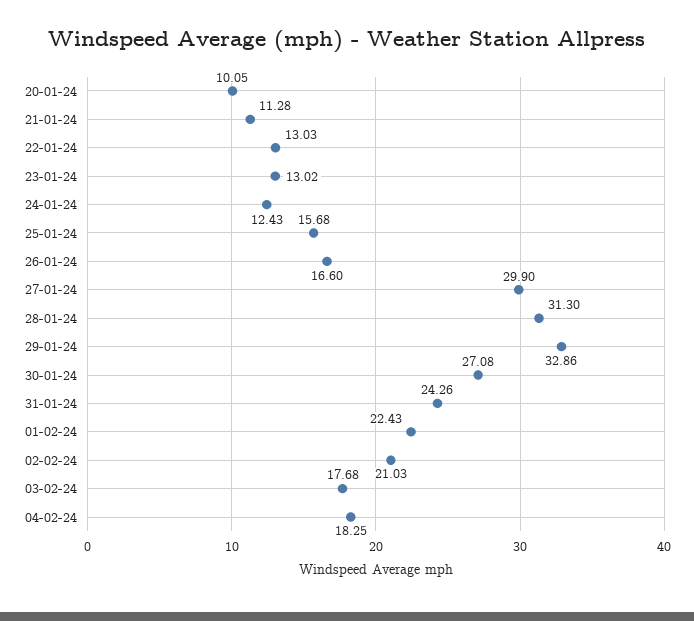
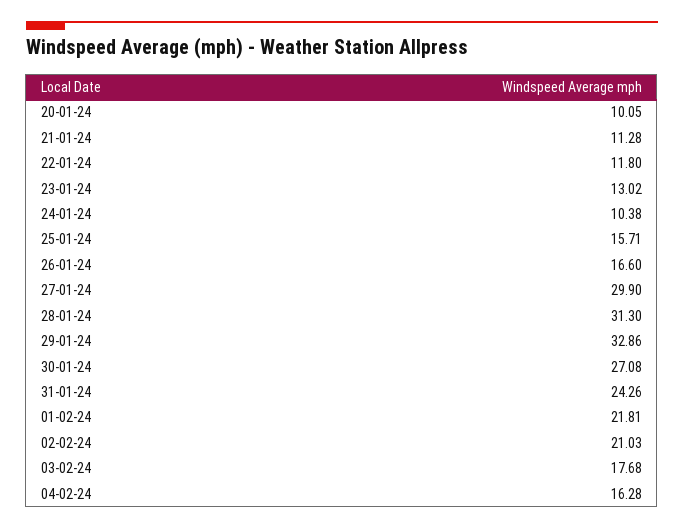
  {
    "20-01-24": 10.05,
    "21-01-24": 11.28,
-   "22-01-24": 13.03,
+   "22-01-24": 11.8,
    "23-01-24": 13.02,
-   "24-01-24": 12.43,
+   "24-01-24": 10.38,
-   "25-01-24": 15.68,
+   "25-01-24": 15.71,
    "26-01-24": 16.6,
    "27-01-24": 29.9,
    "28-01-24": 31.3,
    "29-01-24": 32.86,
    "30-01-24": 27.08,
    "31-01-24": 24.26,
-   "01-02-24": 22.43,
+   "01-02-24": 21.81,
    "02-02-24": 21.03,
    "03-02-24": 17.68,
-   "04-02-24": 18.25
+   "04-02-24": 16.28
  }

